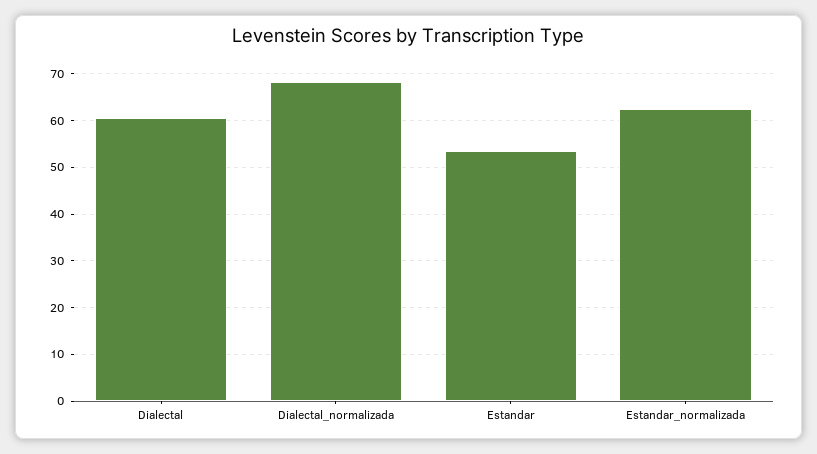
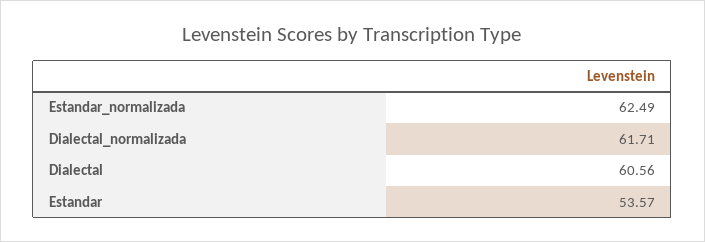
  {
    "Dialectal": 60.56,
-   "Dialectal_normalizada": 68,
+   "Dialectal_normalizada": 61.71,
    "Estandar": 53.57,
    "Estandar_normalizada": 62.49
  }

